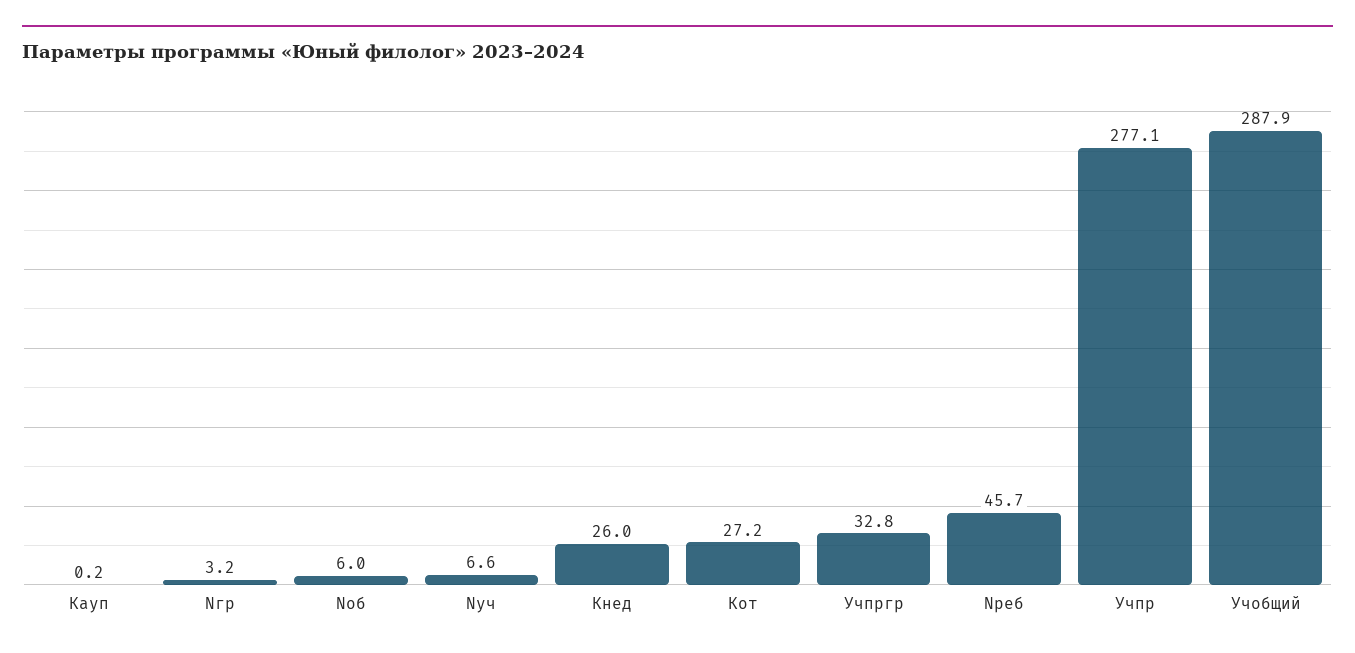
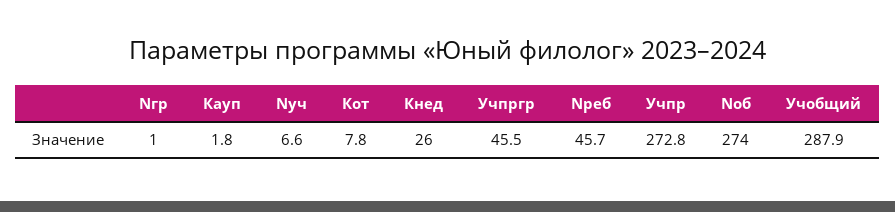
  {
-   "Кауп": 0.2,
+   "Кауп": 1.8,
-   "Nгр": 3.2,
+   "Nгр": 1,
-   "Nоб": 6,
+   "Nоб": 274,
    "Nуч": 6.6,
    "Кнед": 26,
-   "Кот": 27.2,
+   "Кот": 7.8,
-   "Учпргр": 32.8,
+   "Учпргр": 45.5,
    "Nреб": 45.7,
-   "Учпр": 277.1,
+   "Учпр": 272.8,
    "Учобщий": 287.9
  }

